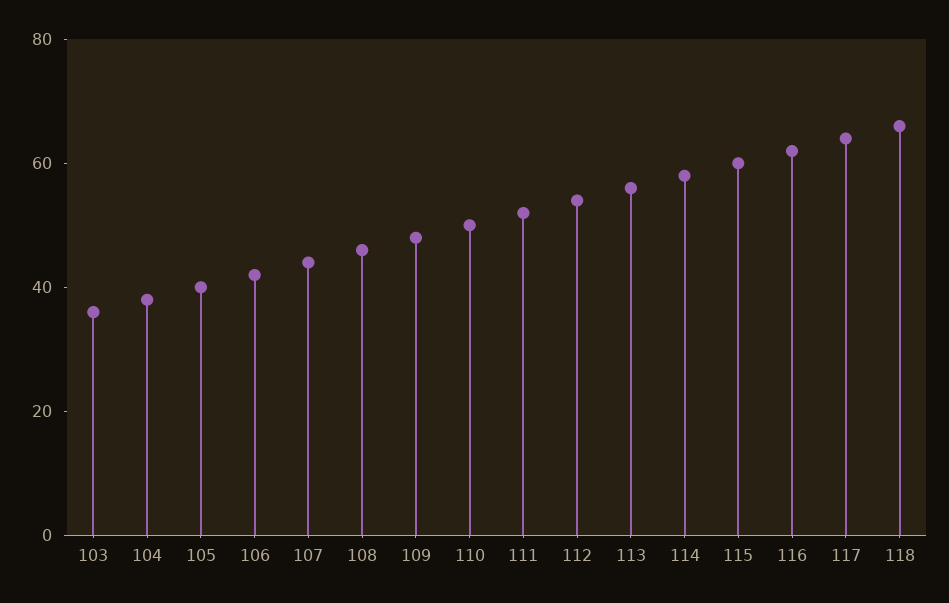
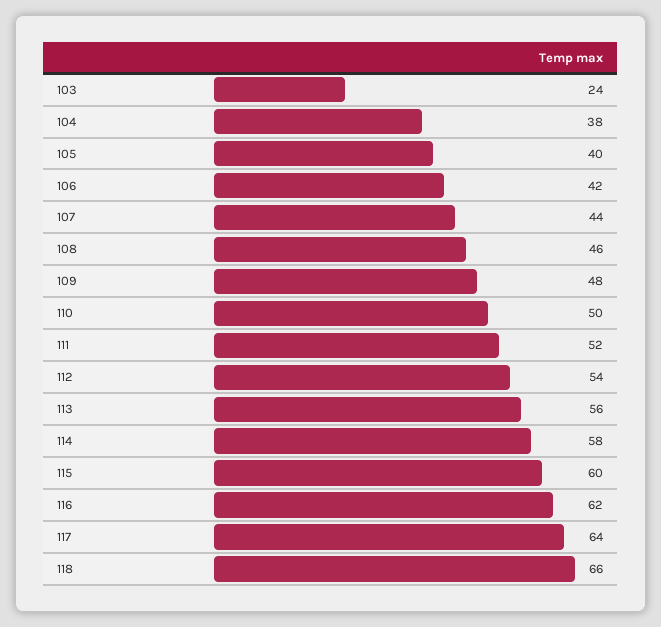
  {
-   "103": 35,
+   "103": 24,
    "104": 38,
    "105": 40,
    "106": 42,
    "107": 44,
    "108": 46,
    "109": 48,
    "110": 50,
    "111": 52,
    "112": 54,
    "113": 56,
    "114": 58,
    "115": 60,
    "116": 62,
    "117": 64,
    "118": 66
  }

